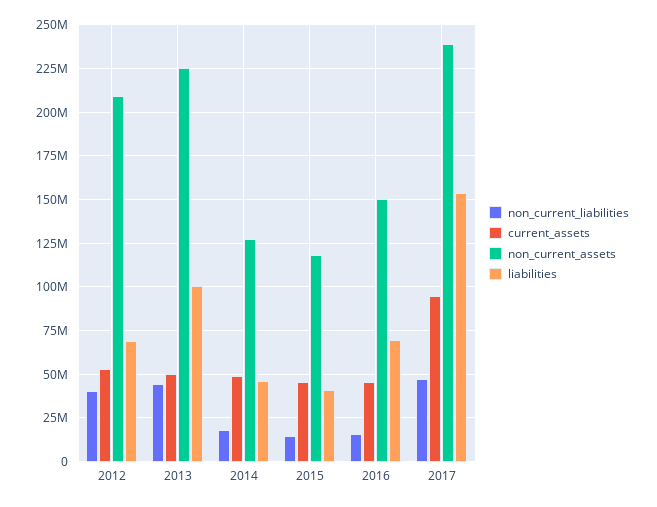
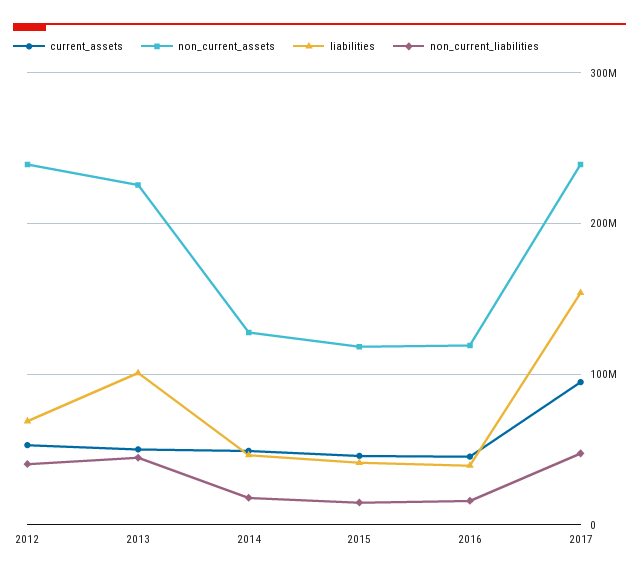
  {
    "non_current_liabilities": {
      "2012": 40000000,
      "2013": 45000000,
      "2014": 20000000,
      "2015": 15000000,
      "2016": 15000000,
      "2017": 45000000
    },
    "current_assets": {
      "2012": 55000000,
      "2013": 50000000,
      "2014": 50000000,
      "2015": 45000000,
      "2016": 45000000,
      "2017": 95000000
    },
    "non_current_assets": {
-     "2012": 210000000,
+     "2012": 240000000,
      "2013": 225000000,
      "2014": 130000000,
      "2015": 120000000,
-     "2016": 150000000,
+     "2016": 120000000,
      "2017": 240000000
    },
    "liabilities": {
      "2012": 70000000,
      "2013": 100000000,
      "2014": 45000000,
      "2015": 40000000,
-     "2016": 70000000,
+     "2016": 40000000,
      "2017": 155000000
    }
  }

